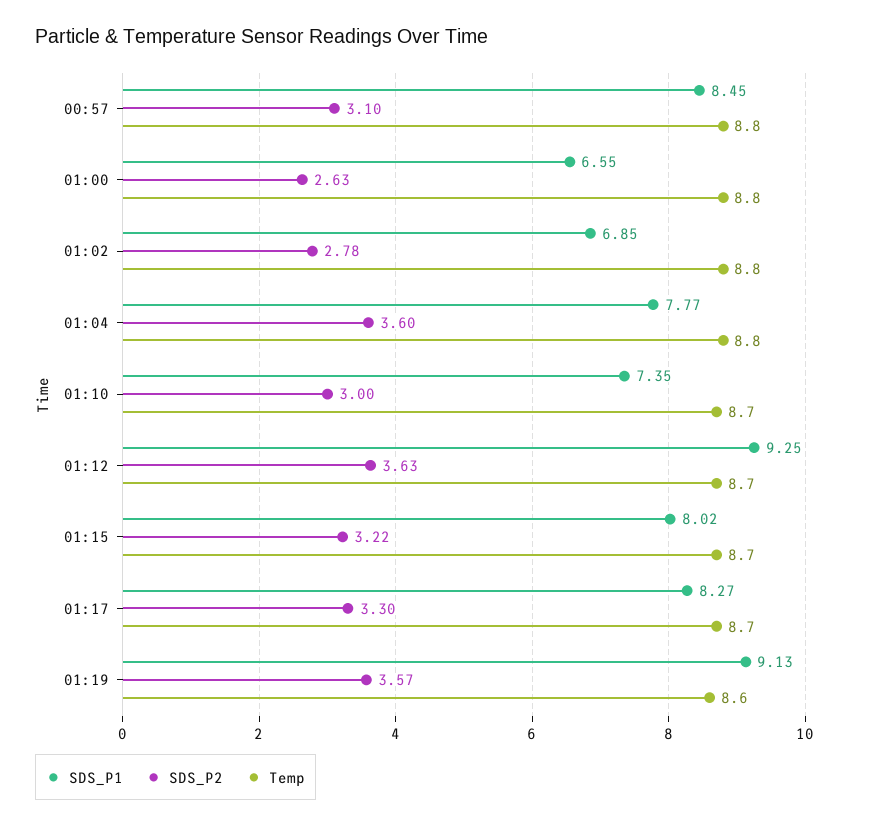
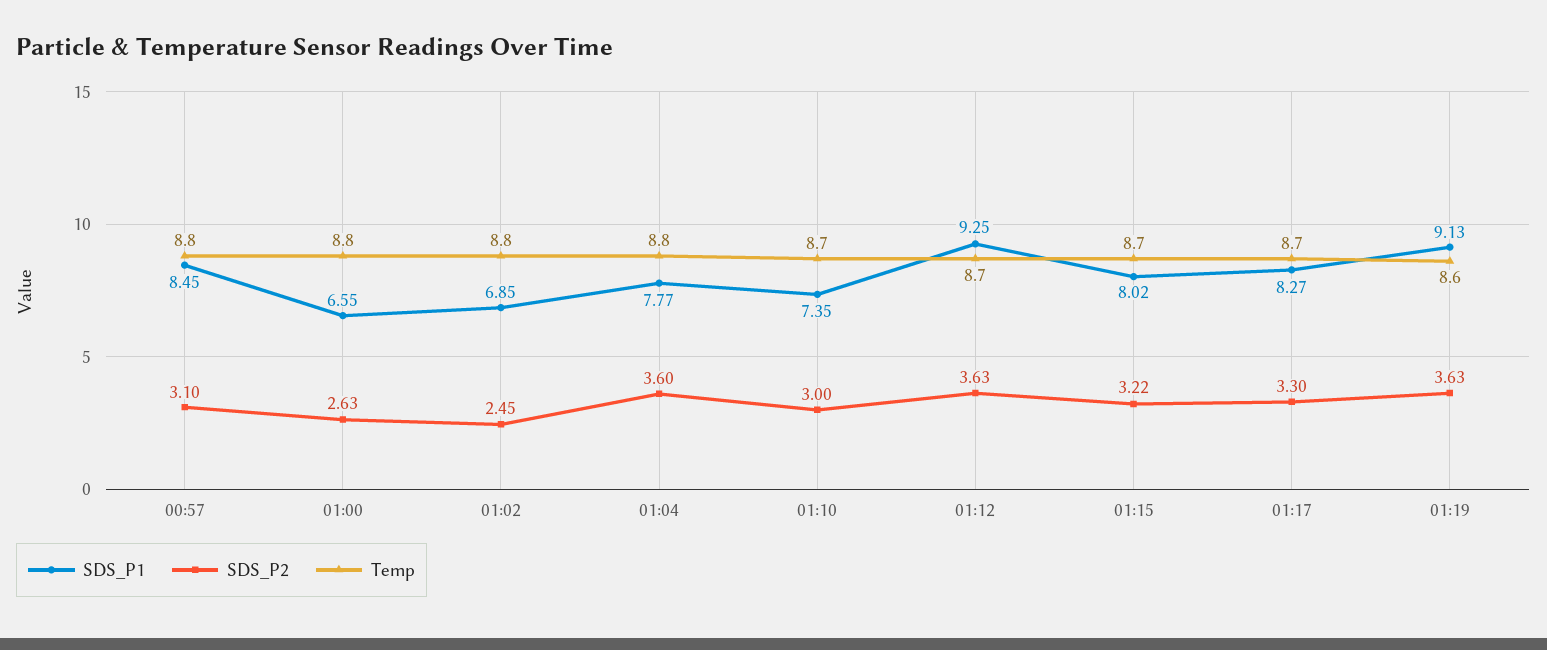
  {
    "SDS_P1": {
      "00:57": 8.45,
      "01:00": 6.55,
      "01:02": 6.85,
      "01:04": 7.77,
      "01:10": 7.35,
      "01:12": 9.25,
      "01:15": 8.02,
      "01:17": 8.27,
      "01:19": 9.13
    },
    "SDS_P2": {
      "00:57": 3.1,
      "01:00": 2.63,
-     "01:02": 2.78,
+     "01:02": 2.45,
      "01:04": 3.6,
      "01:10": 3,
      "01:12": 3.63,
      "01:15": 3.22,
      "01:17": 3.3,
-     "01:19": 3.57
+     "01:19": 3.63
    },
    "Temp": {
      "00:57": 8.8,
      "01:00": 8.8,
      "01:02": 8.8,
      "01:04": 8.8,
      "01:10": 8.7,
      "01:12": 8.7,
      "01:15": 8.7,
      "01:17": 8.7,
      "01:19": 8.6
    }
  }

